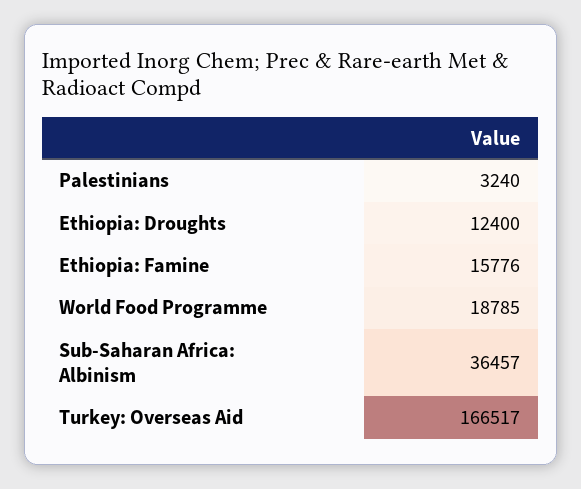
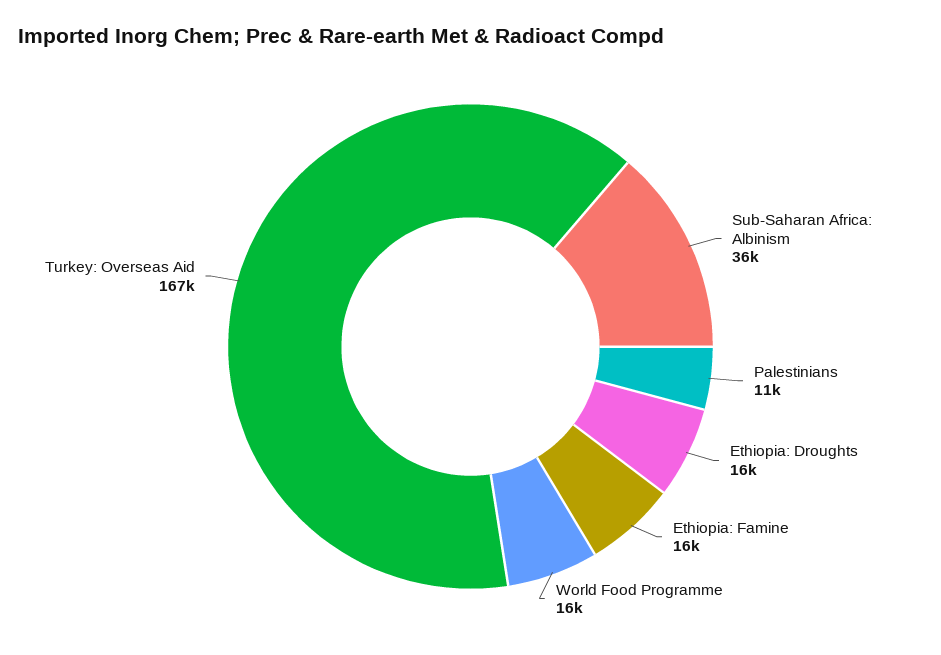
  {
-   "Palestinians": 3240,
+   "Palestinians": 11000,
-   "Ethiopia: Droughts": 12400,
+   "Ethiopia: Droughts": 16000,
    "Ethiopia: Famine": 15776,
-   "World Food Programme": 18785,
+   "World Food Programme": 16000,
    "Sub-Saharan Africa: Albinism": 36457,
    "Turkey: Overseas Aid": 166517
  }

